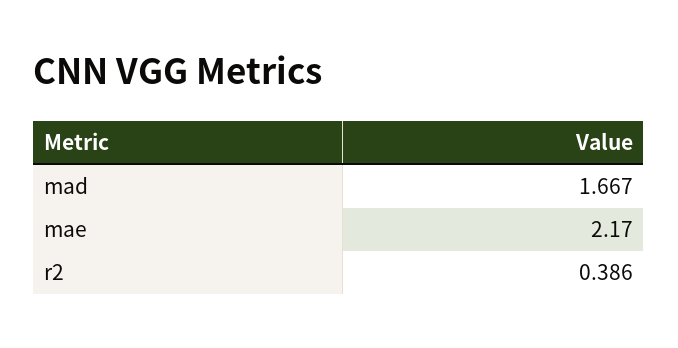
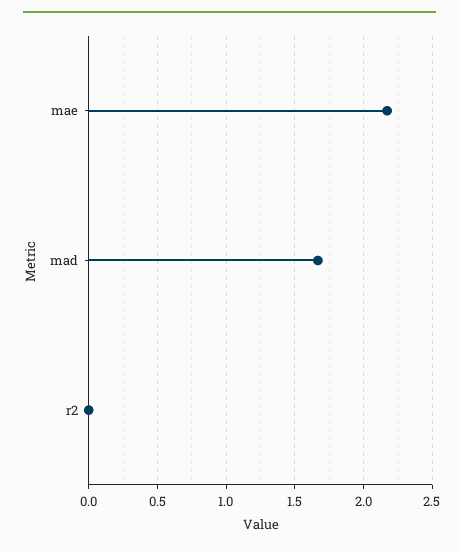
  {
    "mad": 1.667,
    "mae": 2.17,
-   "r2": 0.386
+   "r2": 0
  }

